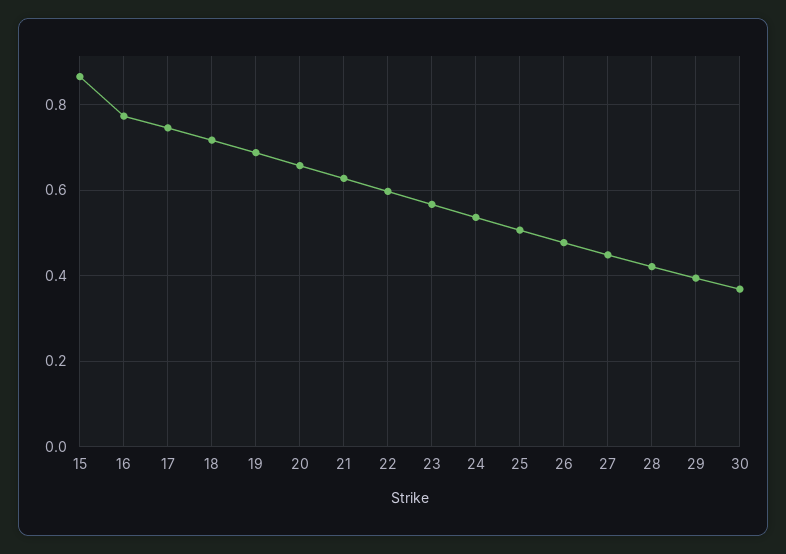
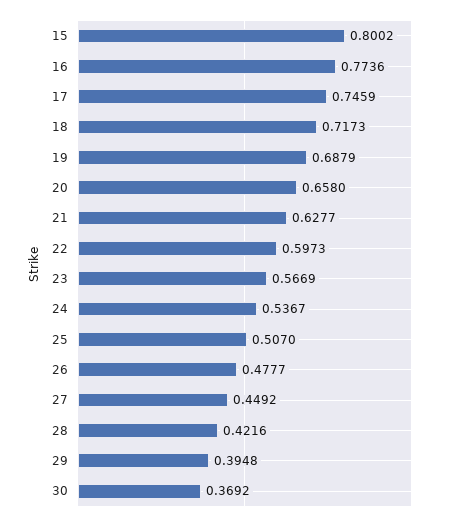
  {
-   "15": 0.86,
+   "15": 0.8002,
    "16": 0.7736,
    "17": 0.7459,
    "18": 0.7173,
    "19": 0.6879,
    "20": 0.658,
    "21": 0.6277,
    "22": 0.5973,
    "23": 0.5669,
    "24": 0.5367,
    "25": 0.507,
    "26": 0.4777,
    "27": 0.4492,
    "28": 0.4216,
    "29": 0.3948,
    "30": 0.3692
  }

